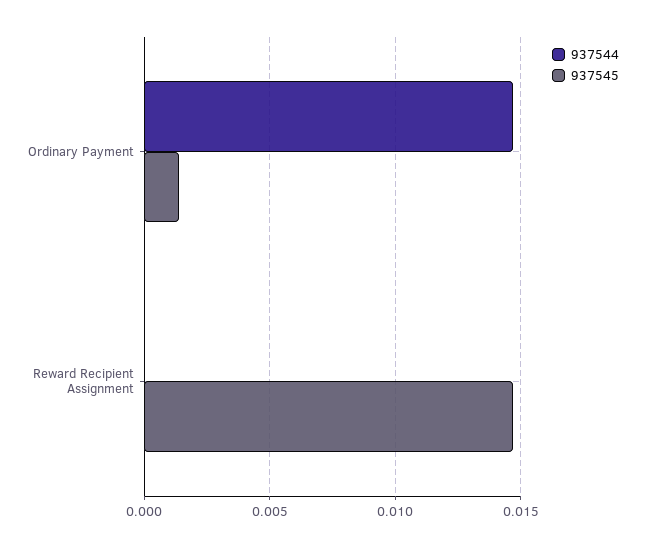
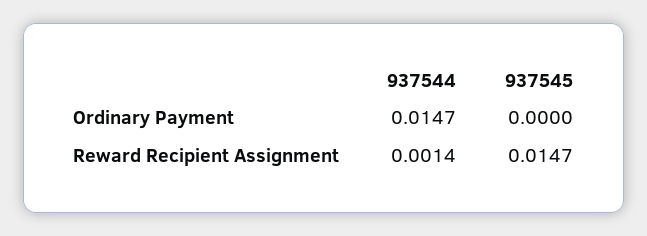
  {
    "937544": {
      "Ordinary Payment": 0.0147,
-     "Reward Recipient Assignment": 0
+     "Reward Recipient Assignment": 0.0014
    },
    "937545": {
-     "Ordinary Payment": 0.0015,
+     "Ordinary Payment": 0,
      "Reward Recipient Assignment": 0.0147
    }
  }

